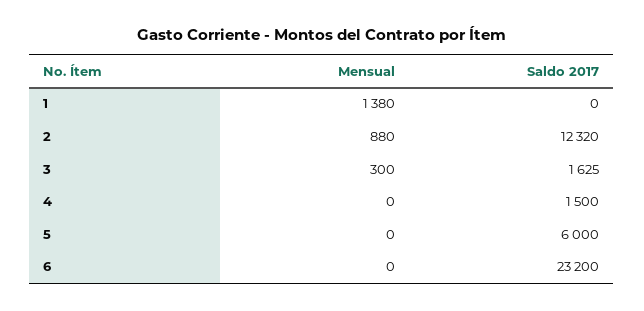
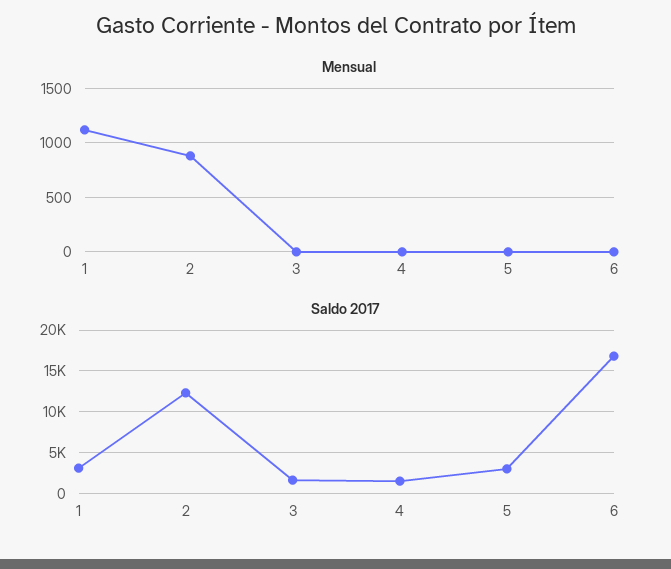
  {
    "Mensual": {
-     "1": 1380,
+     "1": 1100,
      "2": 880,
-     "3": 300,
+     "3": 0,
      "4": 0,
      "5": 0,
      "6": 0
    },
    "Saldo 2017": {
-     "1": 0,
+     "1": 3000,
      "2": 12320,
      "3": 1625,
      "4": 1500,
-     "5": 6000,
+     "5": 3000,
-     "6": 23200
+     "6": 17000
    }
  }

